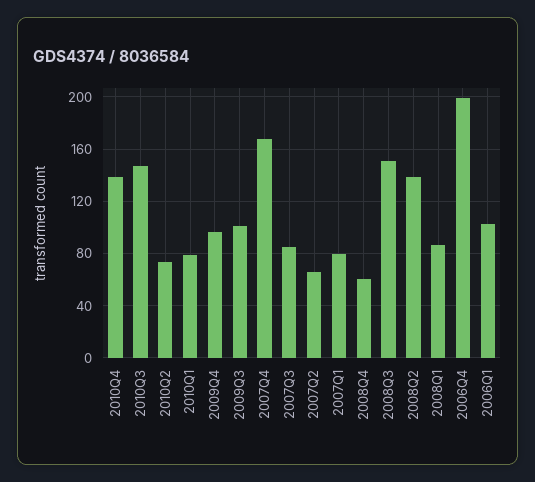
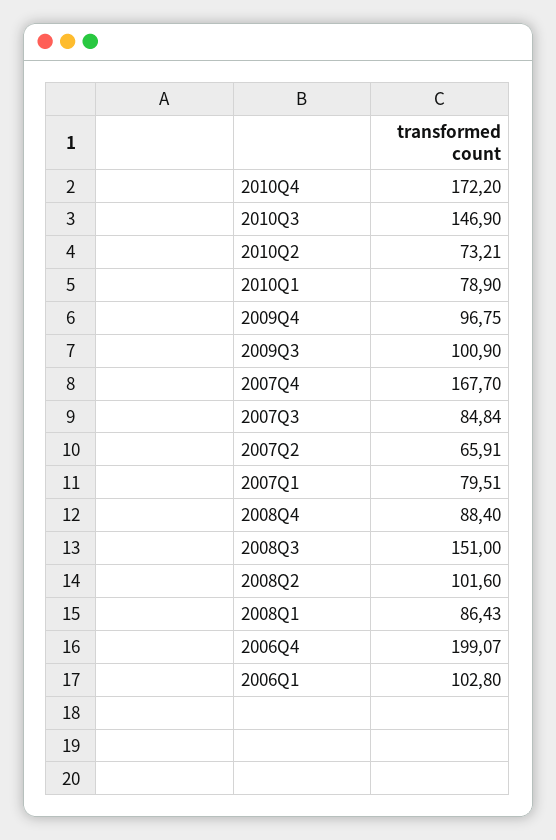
  {
-   "2010Q4": 140,
+   "2010Q4": 172.2,
    "2010Q3": 146.9,
    "2010Q2": 73.21,
    "2010Q1": 78.9,
    "2009Q4": 96.75,
    "2009Q3": 100.9,
    "2007Q4": 167.7,
    "2007Q3": 84.84,
    "2007Q2": 65.91,
    "2007Q1": 79.51,
-   "2008Q4": 60,
+   "2008Q4": 88.4,
    "2008Q3": 151,
-   "2008Q2": 140,
+   "2008Q2": 101.6,
    "2008Q1": 86.43,
    "2006Q4": 199.07,
    "2006Q1": 102.8
  }

